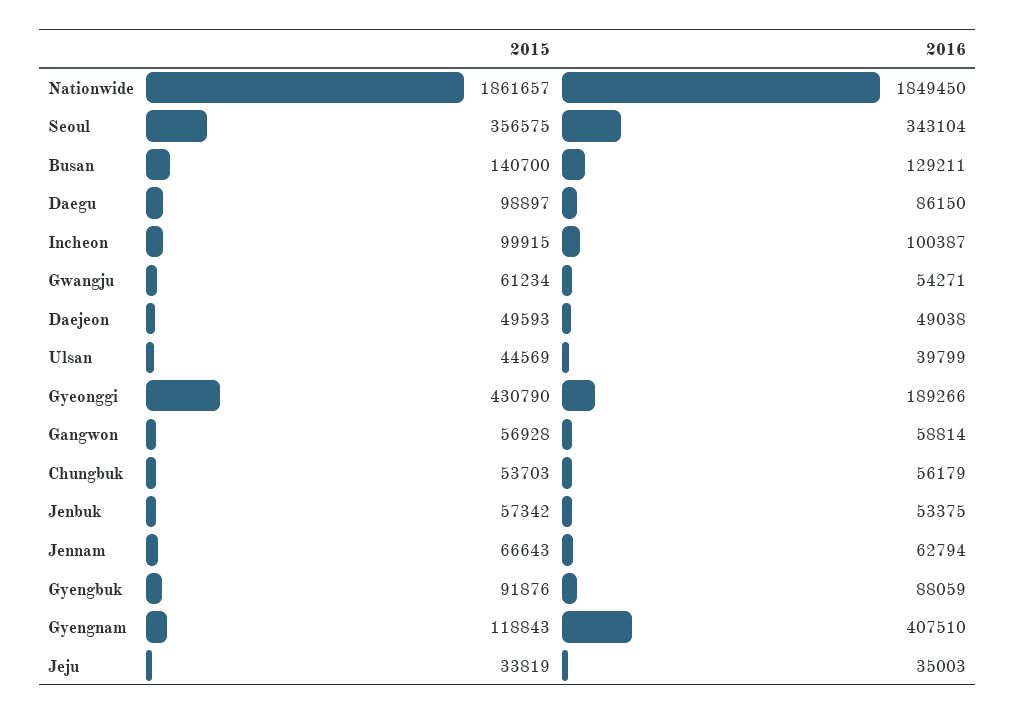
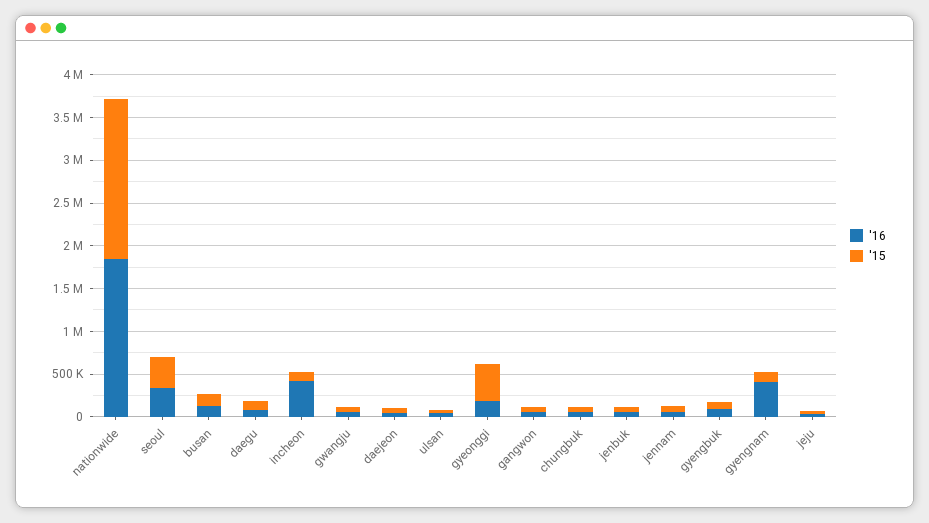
  {
    "2015": {
      "Nationwide": 1861657,
      "Seoul": 356575,
      "Busan": 140700,
      "Daegu": 98897,
      "Incheon": 99915,
      "Gwangju": 61234,
      "Daejeon": 49593,
      "Ulsan": 44569,
      "Gyeonggi": 430790,
      "Gangwon": 56928,
      "Chungbuk": 53703,
      "Jenbuk": 57342,
      "Jennam": 66643,
      "Gyengbuk": 91876,
      "Gyengnam": 118843,
      "Jeju": 33819
    },
    "2016": {
      "Nationwide": 1849450,
      "Seoul": 343104,
      "Busan": 129211,
      "Daegu": 86150,
-     "Incheon": 100387,
+     "Incheon": 400000,
      "Gwangju": 54271,
      "Daejeon": 49038,
      "Ulsan": 39799,
      "Gyeonggi": 189266,
      "Gangwon": 58814,
      "Chungbuk": 56179,
      "Jenbuk": 53375,
      "Jennam": 62794,
      "Gyengbuk": 88059,
      "Gyengnam": 407510,
      "Jeju": 35003
    }
  }

